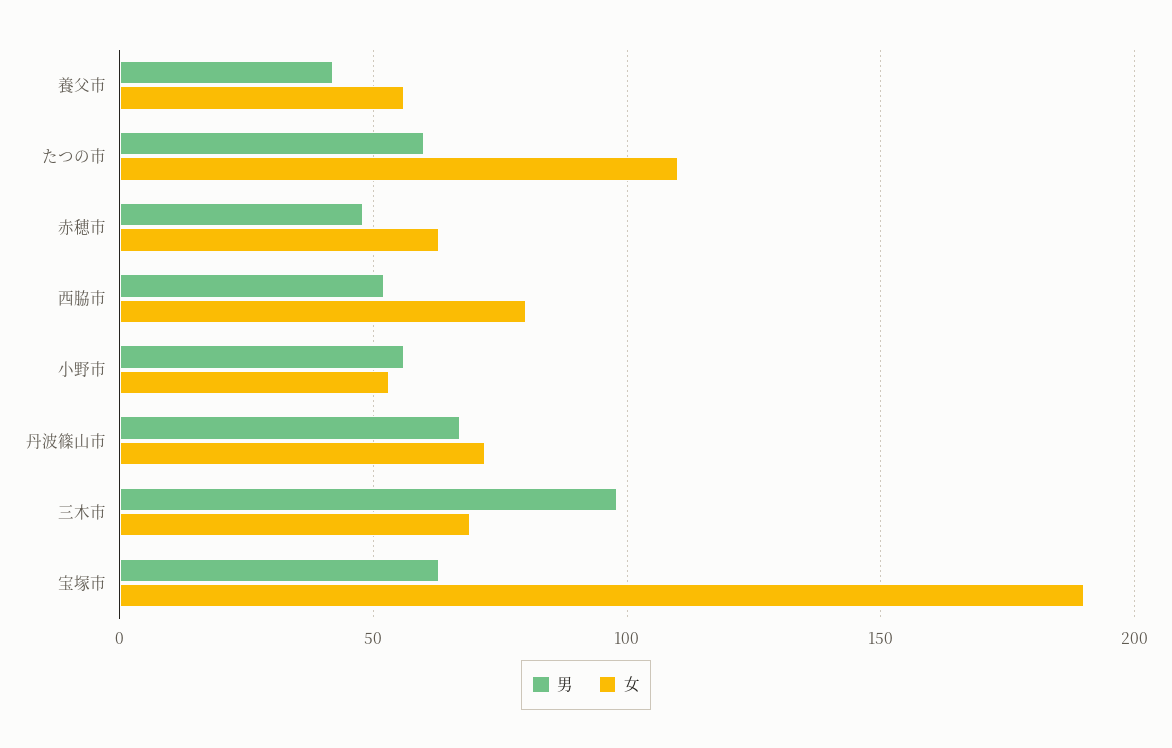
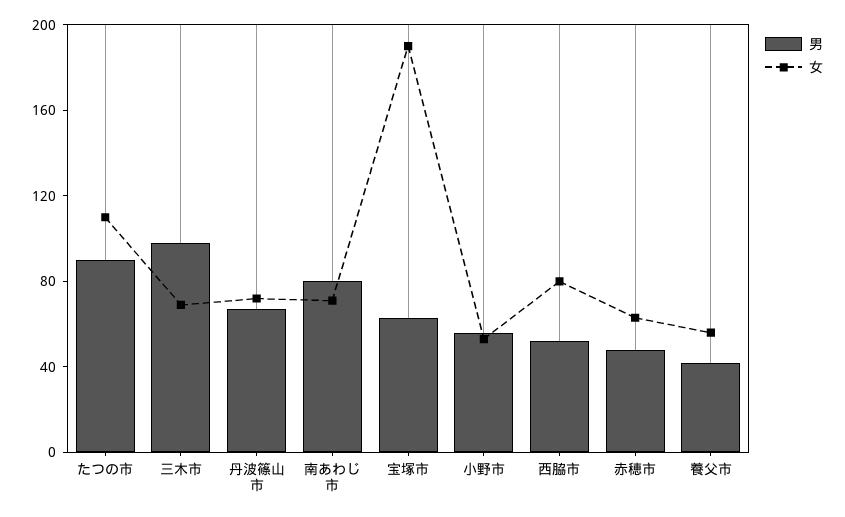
  {
    "男": {
      "養父市": 40,
-     "たつの市": 60,
+     "たつの市": 90,
      "赤穂市": 50,
      "西脇市": 50,
      "小野市": 55,
      "丹波篠山市": 65,
      "三木市": 100,
-     "宝塚市": 65
+     "宝塚市": 65,
+     "南あわじ市": 80
    },
    "女": {
      "養父市": 55,
      "たつの市": 110,
      "赤穂市": 65,
      "西脇市": 80,
      "小野市": 55,
      "丹波篠山市": 70,
      "三木市": 70,
-     "宝塚市": 190
+     "宝塚市": 190,
+     "南あわじ市": 70
    }
  }

